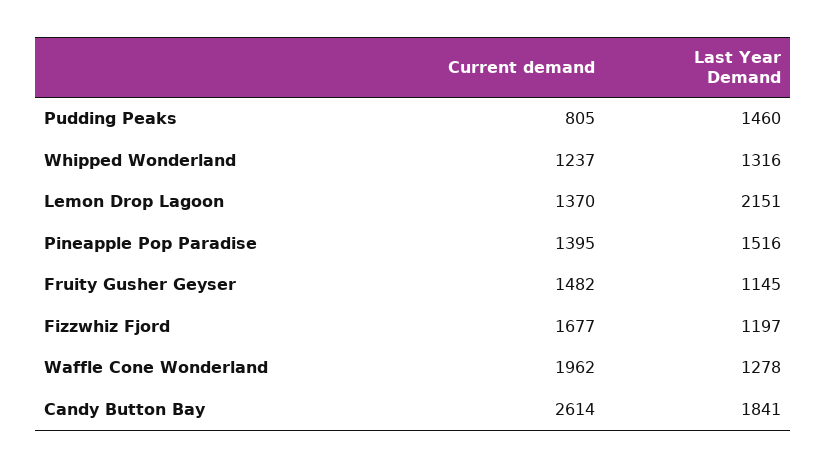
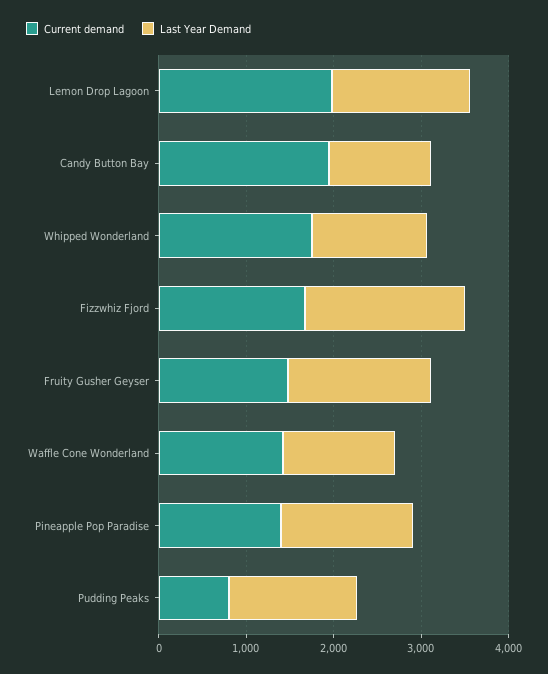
  {
    "Current demand": {
      "Pudding Peaks": 805,
-     "Whipped Wonderland": 1237,
+     "Whipped Wonderland": 1800,
-     "Lemon Drop Lagoon": 1370,
+     "Lemon Drop Lagoon": 2000,
      "Pineapple Pop Paradise": 1395,
      "Fruity Gusher Geyser": 1482,
      "Fizzwhiz Fjord": 1677,
-     "Waffle Cone Wonderland": 1962,
+     "Waffle Cone Wonderland": 1400,
-     "Candy Button Bay": 2614
+     "Candy Button Bay": 2000
    },
    "Last Year Demand": {
      "Pudding Peaks": 1460,
      "Whipped Wonderland": 1316,
-     "Lemon Drop Lagoon": 2151,
+     "Lemon Drop Lagoon": 1600,
      "Pineapple Pop Paradise": 1516,
-     "Fruity Gusher Geyser": 1145,
+     "Fruity Gusher Geyser": 1600,
-     "Fizzwhiz Fjord": 1197,
+     "Fizzwhiz Fjord": 1800,
      "Waffle Cone Wonderland": 1278,
-     "Candy Button Bay": 1841
+     "Candy Button Bay": 1200
    }
  }

